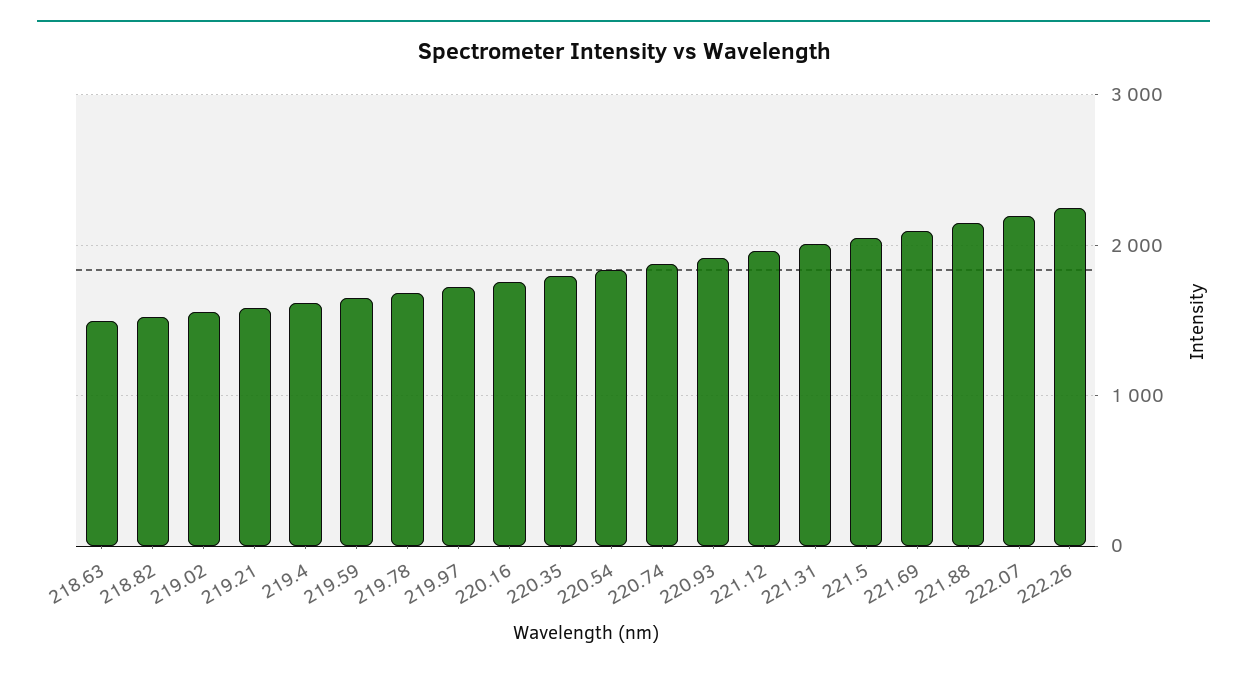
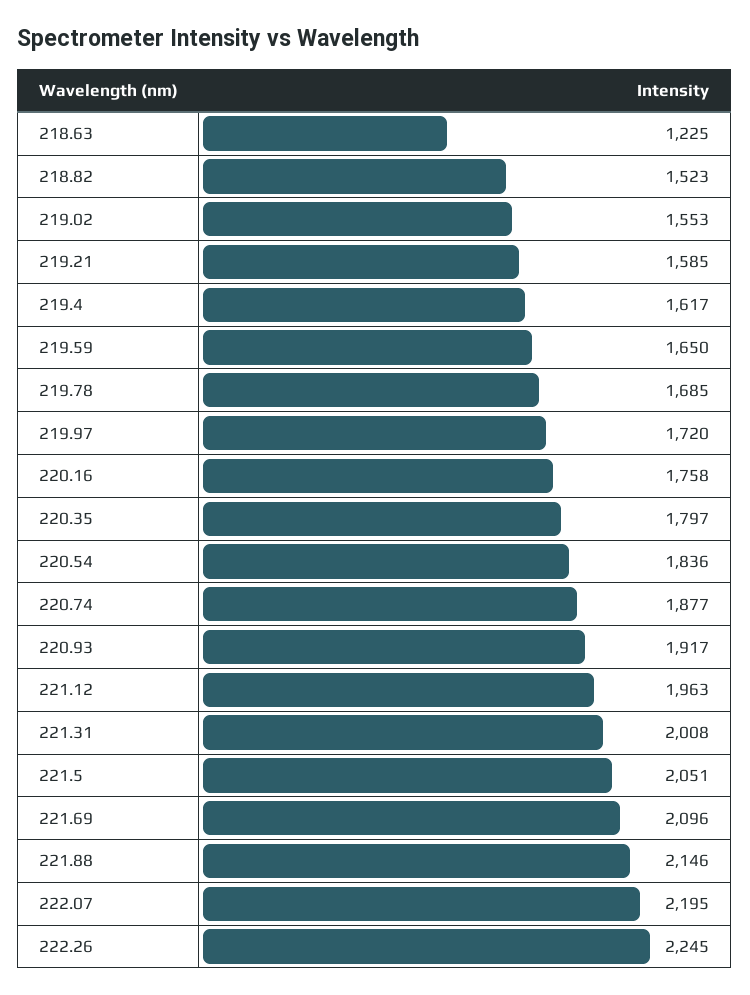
  {
-   "218.63": 1500,
+   "218.63": 1225,
    "218.82": 1523,
    "219.02": 1553,
    "219.21": 1585,
    "219.4": 1617,
    "219.59": 1650,
    "219.78": 1685,
    "219.97": 1720,
    "220.16": 1758,
    "220.35": 1797,
    "220.54": 1836,
    "220.74": 1877,
    "220.93": 1917,
    "221.12": 1963,
    "221.31": 2008,
    "221.5": 2051,
    "221.69": 2096,
    "221.88": 2146,
    "222.07": 2195,
    "222.26": 2245
  }

